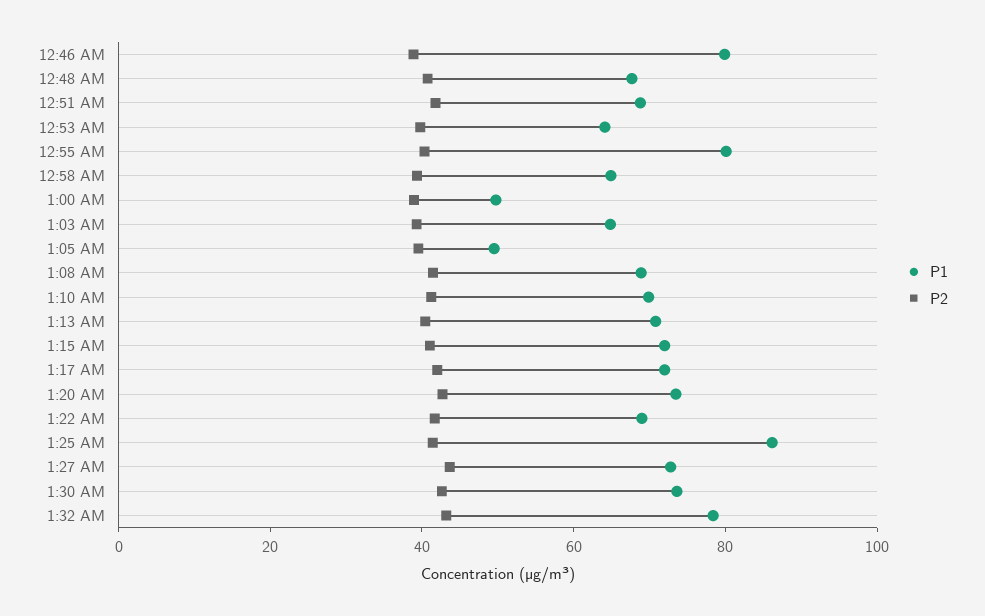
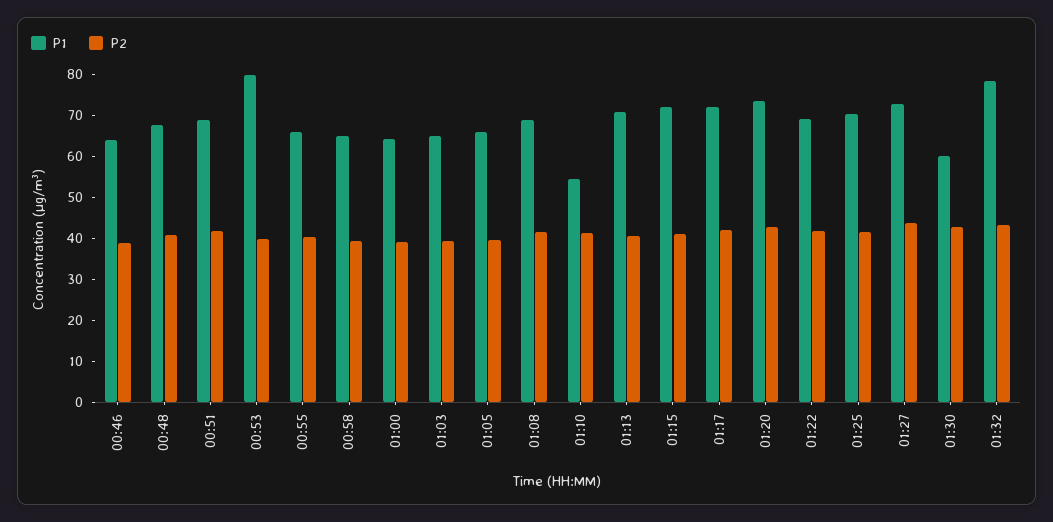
  {
    "P1": {
-     "12:46 AM": 80,
+     "12:46 AM": 64,
      "12:48 AM": 68,
      "12:51 AM": 68,
-     "12:53 AM": 65,
+     "12:53 AM": 80,
-     "12:55 AM": 80,
+     "12:55 AM": 66,
      "12:58 AM": 64,
-     "1:00 AM": 50,
+     "1:00 AM": 64,
      "1:03 AM": 64,
-     "1:05 AM": 50,
+     "1:05 AM": 66,
      "1:08 AM": 68,
-     "1:10 AM": 70,
+     "1:10 AM": 54,
      "1:13 AM": 70,
      "1:15 AM": 72,
      "1:17 AM": 72,
      "1:20 AM": 74,
      "1:22 AM": 70,
-     "1:25 AM": 85,
+     "1:25 AM": 70,
      "1:27 AM": 72,
-     "1:30 AM": 75,
+     "1:30 AM": 60,
      "1:32 AM": 78
    },
    "P2": {
      "12:46 AM": 38,
      "12:48 AM": 40,
      "12:51 AM": 42,
      "12:53 AM": 40,
      "12:55 AM": 40,
      "12:58 AM": 40,
      "1:00 AM": 38,
      "1:03 AM": 40,
      "1:05 AM": 40,
      "1:08 AM": 42,
      "1:10 AM": 42,
      "1:13 AM": 40,
      "1:15 AM": 42,
      "1:17 AM": 42,
      "1:20 AM": 42,
      "1:22 AM": 42,
      "1:25 AM": 42,
      "1:27 AM": 44,
      "1:30 AM": 42,
      "1:32 AM": 44
    }
  }

